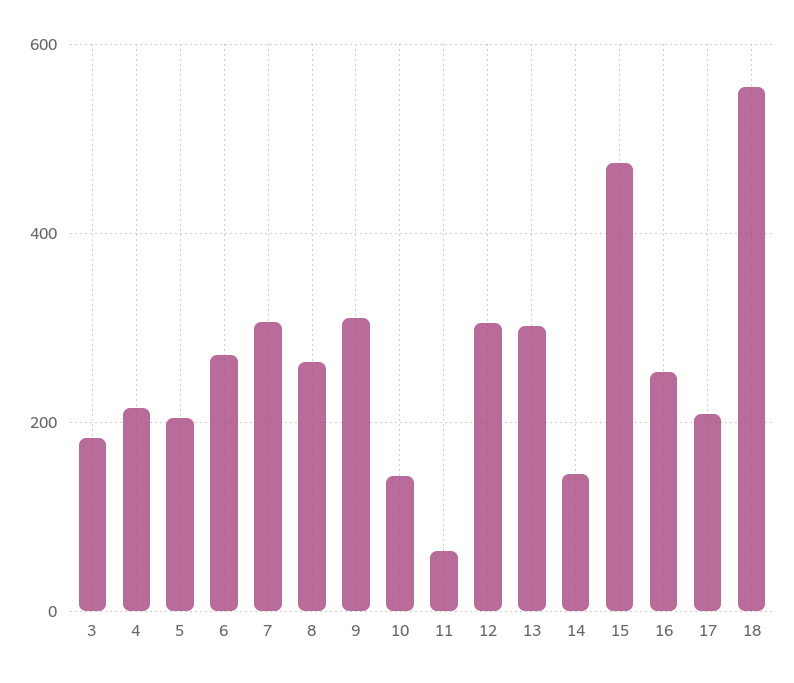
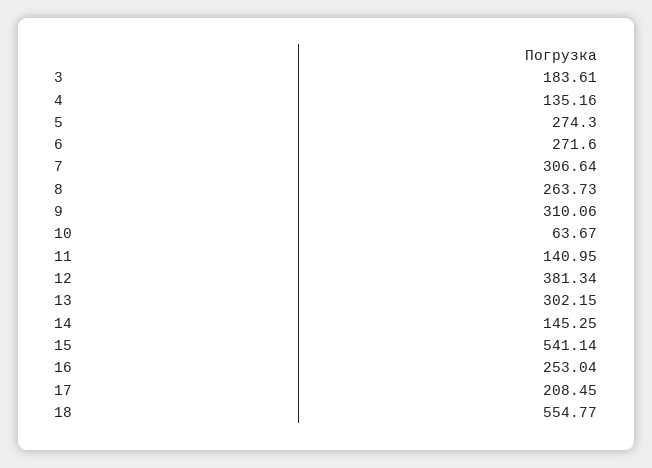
  {
    "3": 183.61,
-   "4": 220,
+   "4": 135.16,
-   "5": 200,
+   "5": 274.3,
    "6": 271.6,
    "7": 306.64,
    "8": 263.73,
    "9": 310.06,
-   "10": 140,
+   "10": 63.67,
-   "11": 60,
+   "11": 140.95,
-   "12": 300,
+   "12": 381.34,
    "13": 302.15,
    "14": 145.25,
-   "15": 480,
+   "15": 541.14,
    "16": 253.04,
    "17": 208.45,
    "18": 554.77
  }

